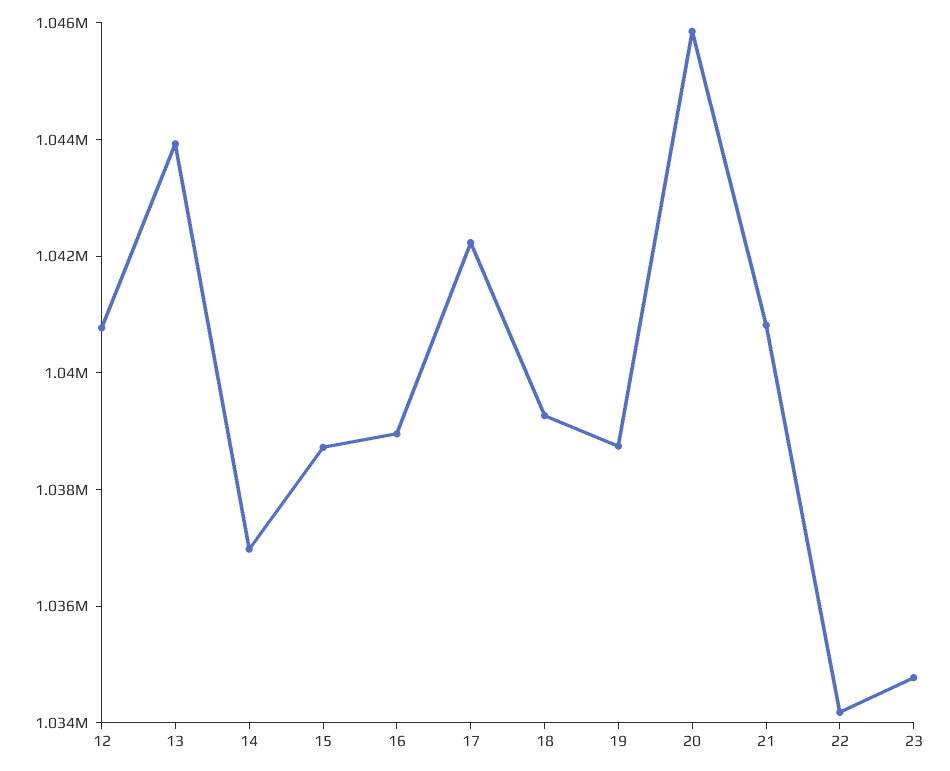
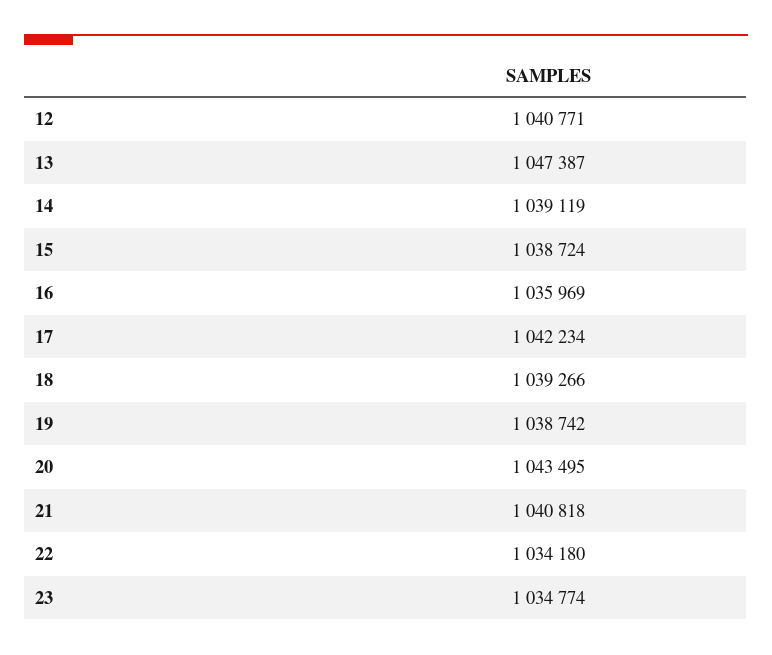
  {
    "12": 1040771,
-   "13": 1044000,
+   "13": 1047387,
-   "14": 1037000,
+   "14": 1039119,
    "15": 1038724,
-   "16": 1039000,
+   "16": 1035969,
    "17": 1042234,
    "18": 1039266,
    "19": 1038742,
-   "20": 1046000,
+   "20": 1043495,
    "21": 1040818,
    "22": 1034180,
    "23": 1034774
  }

